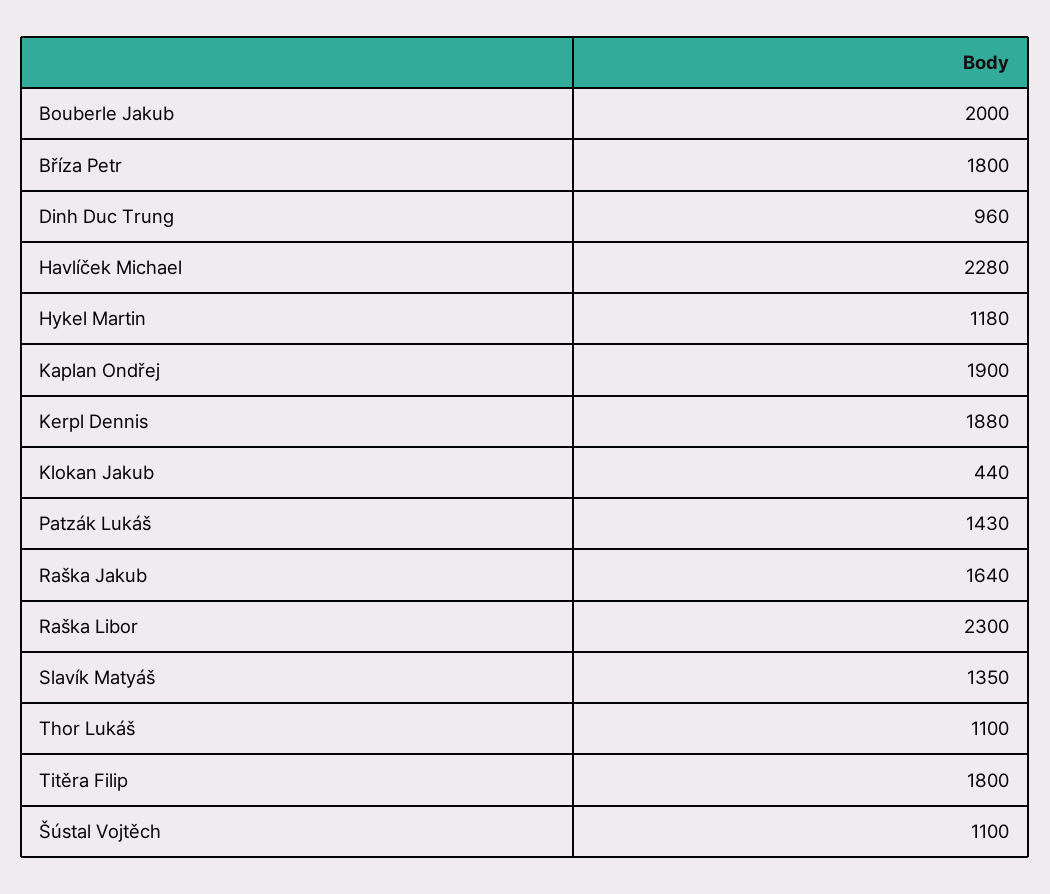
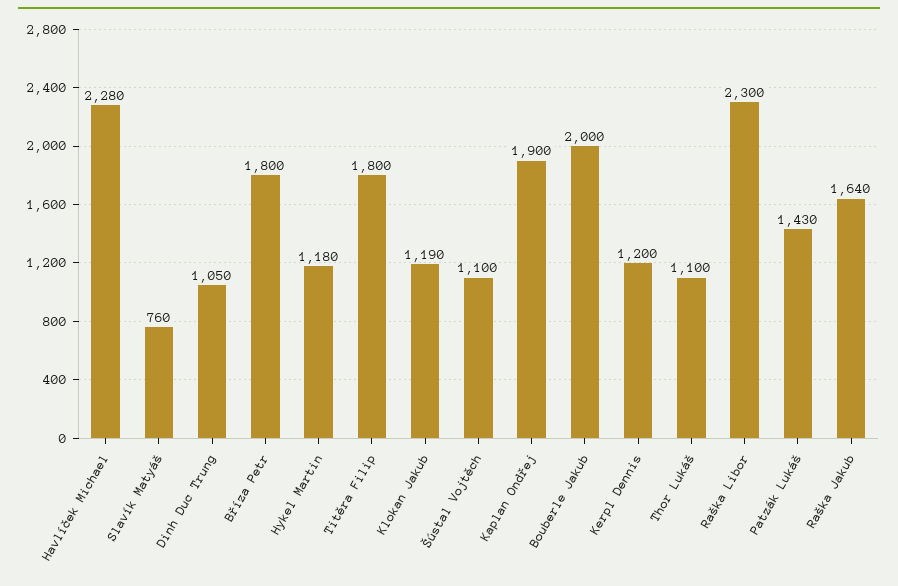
  {
    "Bouberle Jakub": 2000,
    "Bříza Petr": 1800,
-   "Dinh Duc Trung": 960,
+   "Dinh Duc Trung": 1050,
    "Havlíček Michael": 2280,
    "Hykel Martin": 1180,
    "Kaplan Ondřej": 1900,
-   "Kerpl Dennis": 1880,
+   "Kerpl Dennis": 1200,
-   "Klokan Jakub": 440,
+   "Klokan Jakub": 1190,
    "Patzák Lukáš": 1430,
    "Raška Jakub": 1640,
    "Raška Libor": 2300,
-   "Slavík Matyáš": 1350,
+   "Slavík Matyáš": 760,
    "Thor Lukáš": 1100,
    "Titěra Filip": 1800,
    "Šústal Vojtěch": 1100
  }

